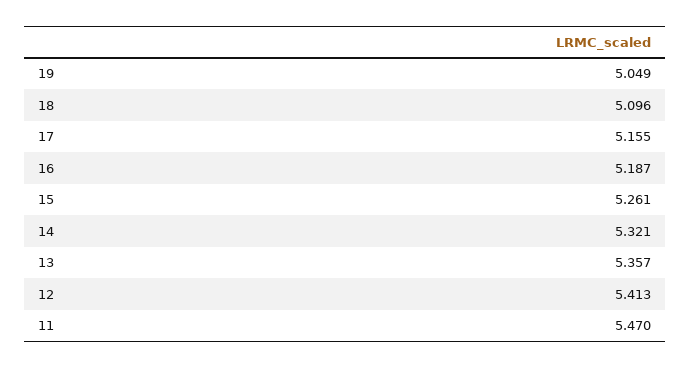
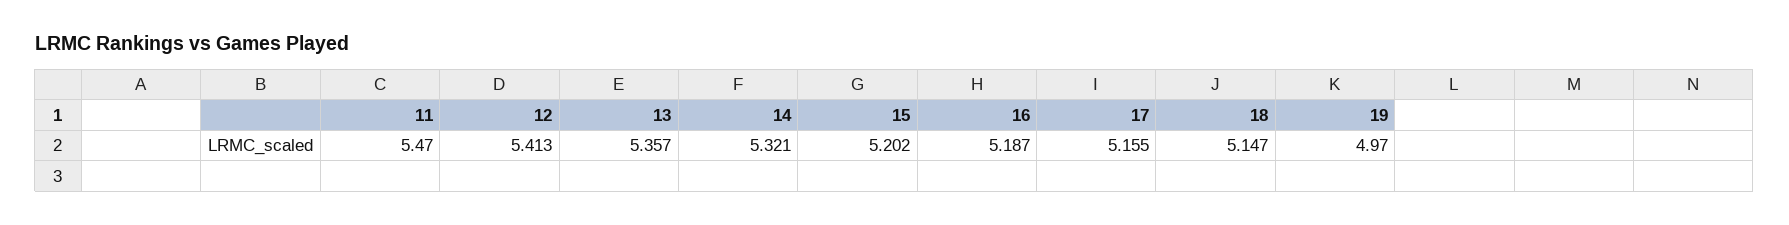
  {
-   "19": 5.049,
+   "19": 4.97,
-   "18": 5.096,
+   "18": 5.147,
    "17": 5.155,
    "16": 5.187,
-   "15": 5.261,
+   "15": 5.202,
    "14": 5.321,
    "13": 5.357,
    "12": 5.413,
    "11": 5.47
  }

